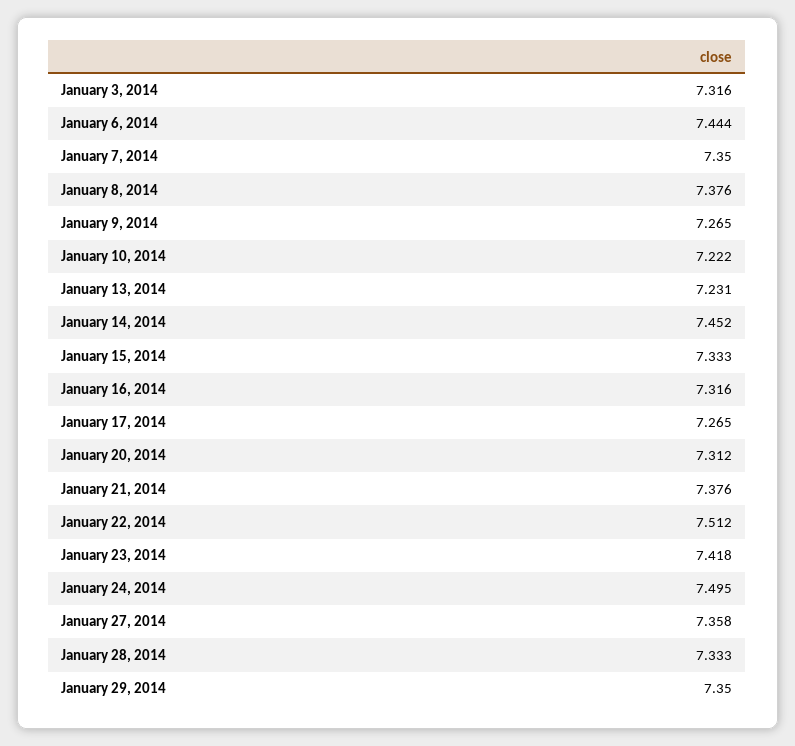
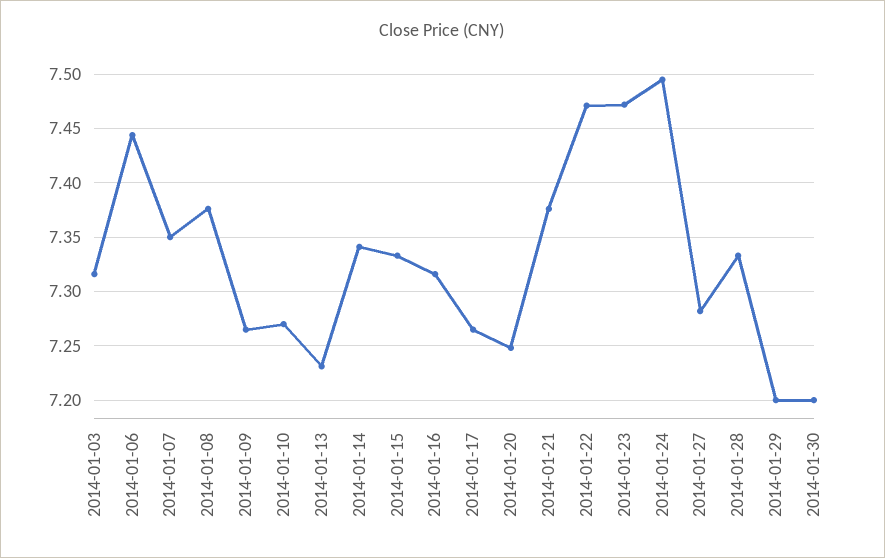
  {
    "January 3, 2014": 7.316,
    "January 6, 2014": 7.444,
    "January 7, 2014": 7.35,
    "January 8, 2014": 7.376,
    "January 9, 2014": 7.265,
-   "January 10, 2014": 7.222,
+   "January 10, 2014": 7.27,
    "January 13, 2014": 7.231,
-   "January 14, 2014": 7.452,
+   "January 14, 2014": 7.34,
    "January 15, 2014": 7.333,
    "January 16, 2014": 7.316,
    "January 17, 2014": 7.265,
-   "January 20, 2014": 7.312,
+   "January 20, 2014": 7.25,
    "January 21, 2014": 7.376,
-   "January 22, 2014": 7.512,
+   "January 22, 2014": 7.47,
-   "January 23, 2014": 7.418,
+   "January 23, 2014": 7.47,
    "January 24, 2014": 7.495,
-   "January 27, 2014": 7.358,
+   "January 27, 2014": 7.28,
    "January 28, 2014": 7.333,
-   "January 29, 2014": 7.35
+   "January 29, 2014": 7.2,
+   "2014-01-30": 7.2
  }

